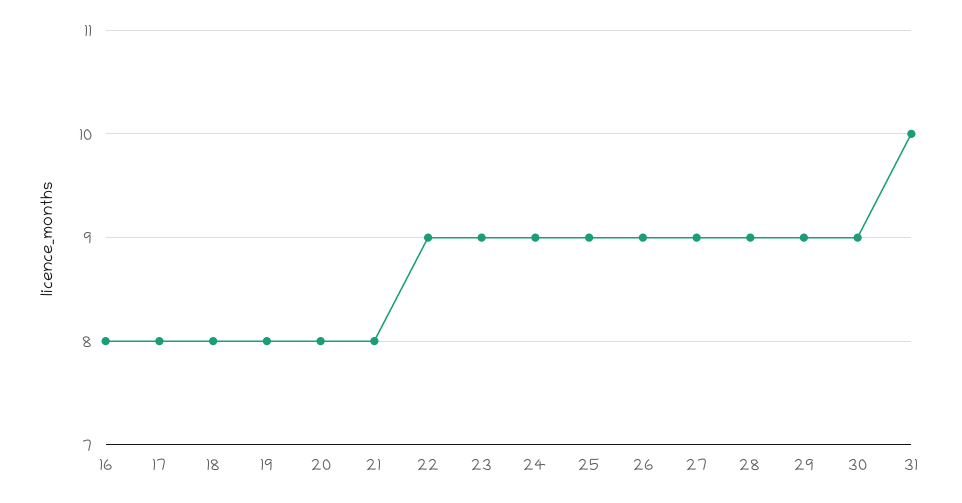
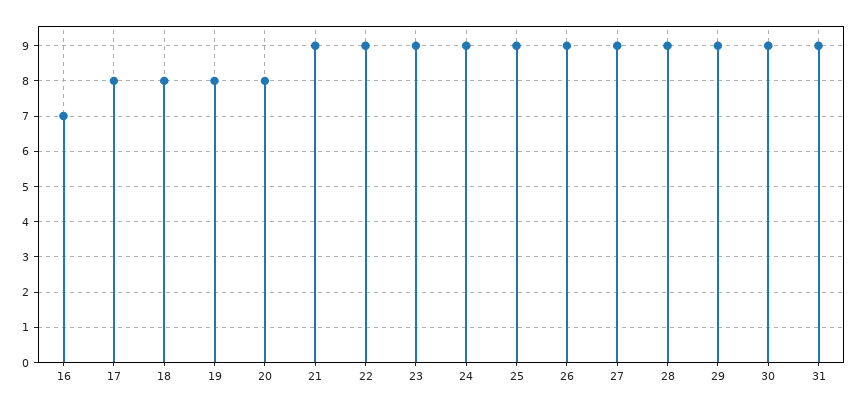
  {
-   "16": 8,
+   "16": 7,
    "17": 8,
    "18": 8,
    "19": 8,
    "20": 8,
-   "21": 8,
+   "21": 9,
    "22": 9,
    "23": 9,
    "24": 9,
    "25": 9,
    "26": 9,
    "27": 9,
    "28": 9,
    "29": 9,
    "30": 9,
-   "31": 10
+   "31": 9
  }

